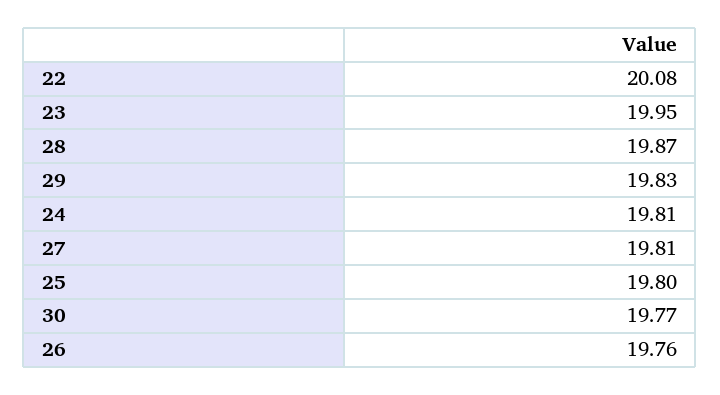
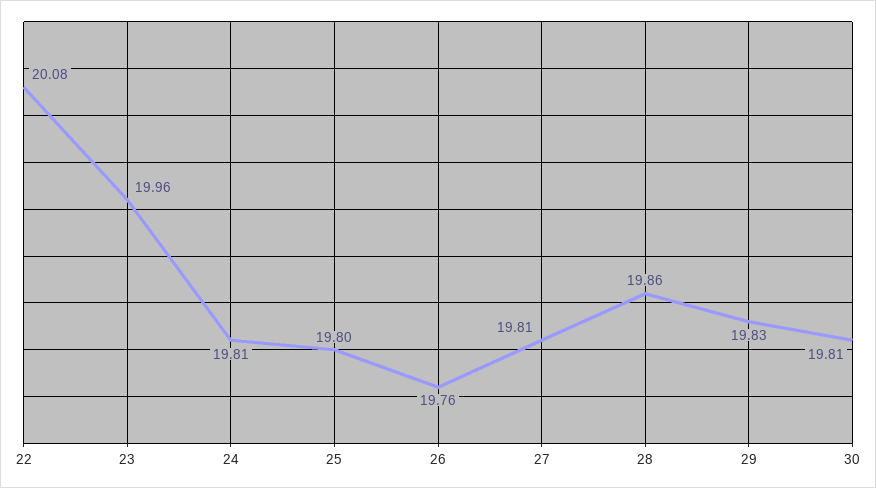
  {
    "22": 20.08,
-   "23": 19.95,
+   "23": 19.96,
-   "28": 19.87,
+   "28": 19.86,
    "29": 19.83,
    "24": 19.81,
    "27": 19.81,
    "25": 19.8,
-   "30": 19.77,
+   "30": 19.81,
    "26": 19.76
  }

